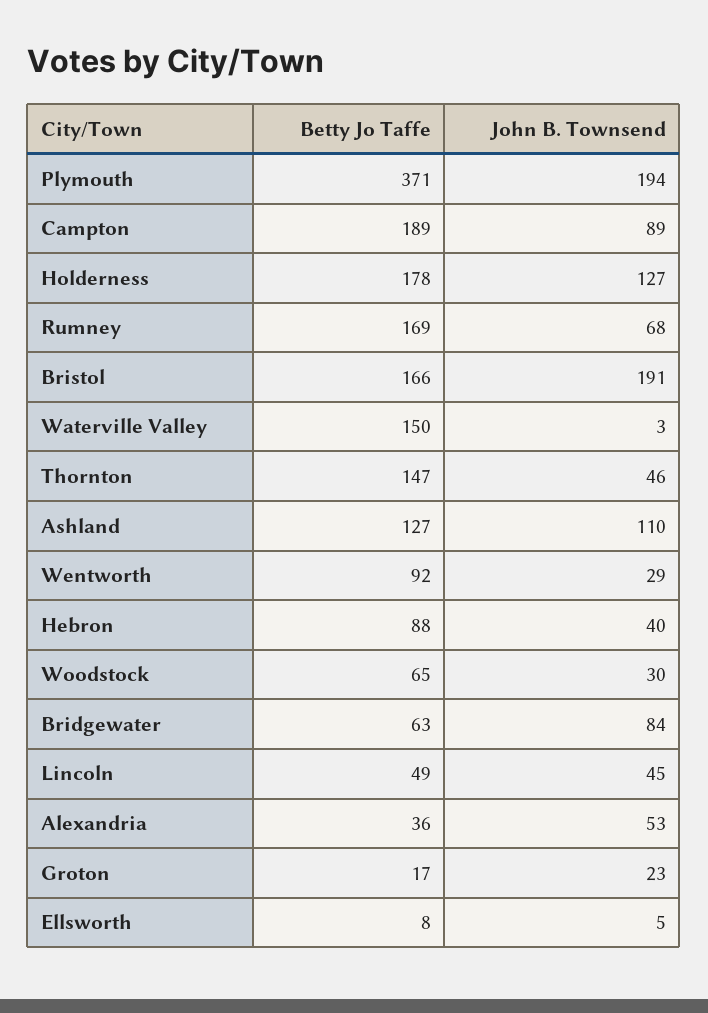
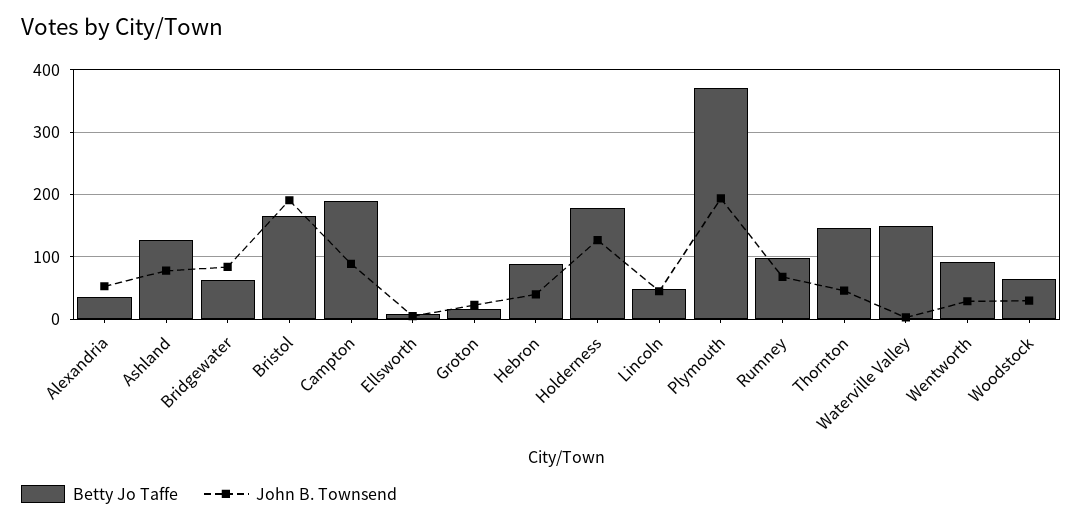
  {
    "Betty Jo Taffe": {
      "Plymouth": 371,
      "Campton": 189,
      "Holderness": 178,
-     "Rumney": 169,
+     "Rumney": 100,
      "Bristol": 166,
      "Waterville Valley": 150,
      "Thornton": 147,
      "Ashland": 127,
      "Wentworth": 92,
      "Hebron": 88,
      "Woodstock": 65,
      "Bridgewater": 63,
      "Lincoln": 49,
      "Alexandria": 36,
      "Groton": 17,
      "Ellsworth": 8
    },
    "John B. Townsend": {
      "Plymouth": 194,
      "Campton": 89,
      "Holderness": 127,
      "Rumney": 68,
      "Bristol": 191,
      "Waterville Valley": 3,
      "Thornton": 46,
-     "Ashland": 110,
+     "Ashland": 80,
      "Wentworth": 29,
      "Hebron": 40,
      "Woodstock": 30,
      "Bridgewater": 84,
      "Lincoln": 45,
      "Alexandria": 53,
      "Groton": 23,
      "Ellsworth": 5
    }
  }

